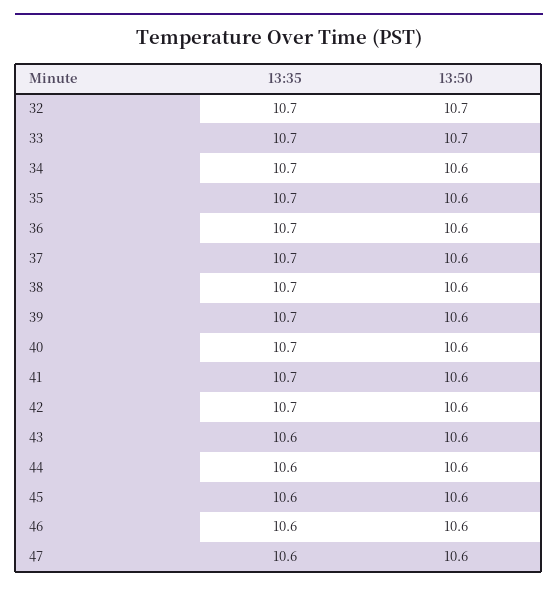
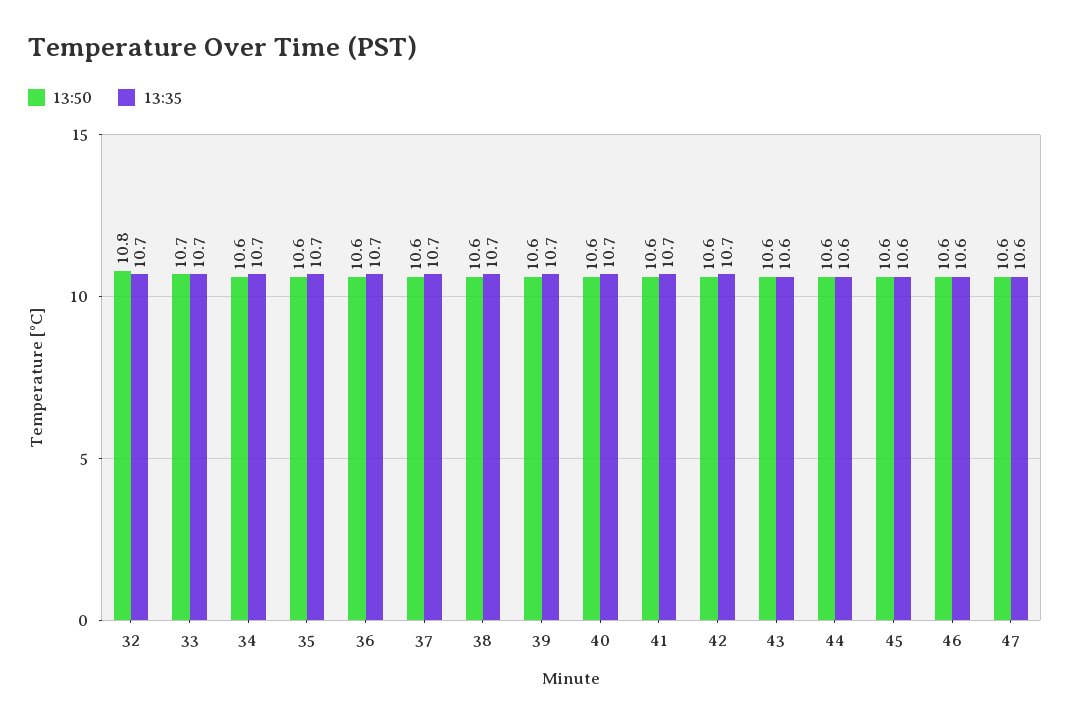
  {
    "13:35": {
      "32": 10.7,
      "33": 10.7,
      "34": 10.7,
      "35": 10.7,
      "36": 10.7,
      "37": 10.7,
      "38": 10.7,
      "39": 10.7,
      "40": 10.7,
      "41": 10.7,
      "42": 10.7,
      "43": 10.6,
      "44": 10.6,
      "45": 10.6,
      "46": 10.6,
      "47": 10.6
    },
    "13:50": {
-     "32": 10.7,
+     "32": 10.8,
      "33": 10.7,
      "34": 10.6,
      "35": 10.6,
      "36": 10.6,
      "37": 10.6,
      "38": 10.6,
      "39": 10.6,
      "40": 10.6,
      "41": 10.6,
      "42": 10.6,
      "43": 10.6,
      "44": 10.6,
      "45": 10.6,
      "46": 10.6,
      "47": 10.6
    }
  }

